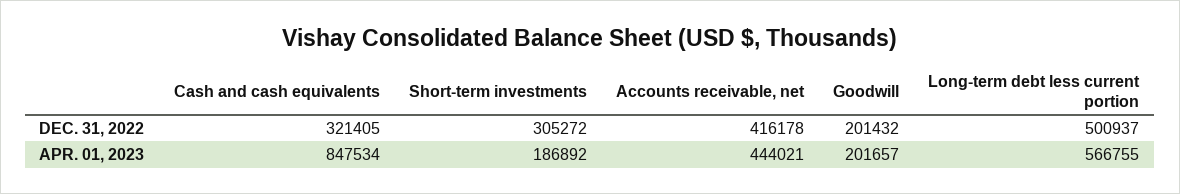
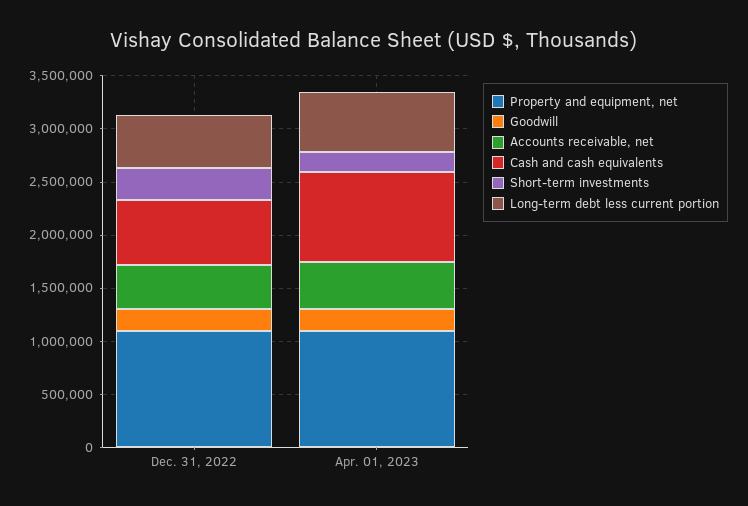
  {
    "Cash and cash equivalents": {
-     "DEC. 31, 2022": 321405,
+     "DEC. 31, 2022": 600000,
      "APR. 01, 2023": 847534
    },
    "Short-term investments": {
      "DEC. 31, 2022": 305272,
      "APR. 01, 2023": 186892
    },
    "Accounts receivable, net": {
      "DEC. 31, 2022": 416178,
      "APR. 01, 2023": 444021
    },
    "Goodwill": {
      "DEC. 31, 2022": 201432,
      "APR. 01, 2023": 201657
    },
    "Long-term debt less current portion": {
      "DEC. 31, 2022": 500937,
      "APR. 01, 2023": 566755
-   }
+   },
+   "Property and equipment, net": {
+     "DEC. 31, 2022": 1100000,
+     "APR. 01, 2023": 1100000
+   }
  }

